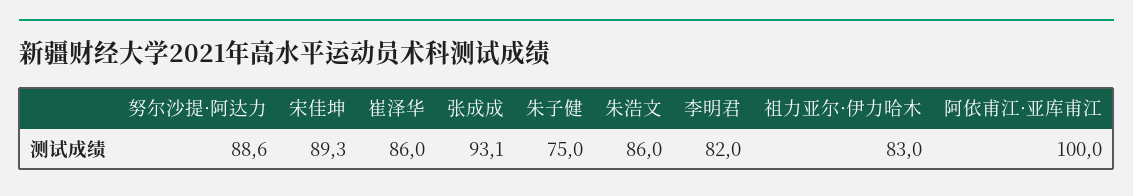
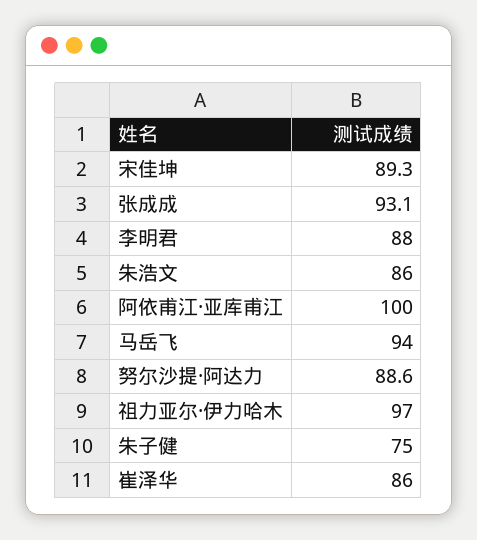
  {
    "努尔沙提·阿达力": 88.6,
    "宋佳坤": 89.3,
    "崔泽华": 86,
    "张成成": 93.1,
    "朱子健": 75,
    "朱浩文": 86,
-   "李明君": 82,
+   "李明君": 88,
-   "祖力亚尔·伊力哈木": 83,
+   "祖力亚尔·伊力哈木": 97,
-   "阿依甫江·亚库甫江": 100
+   "阿依甫江·亚库甫江": 100,
+   "马岳飞": 94
  }

